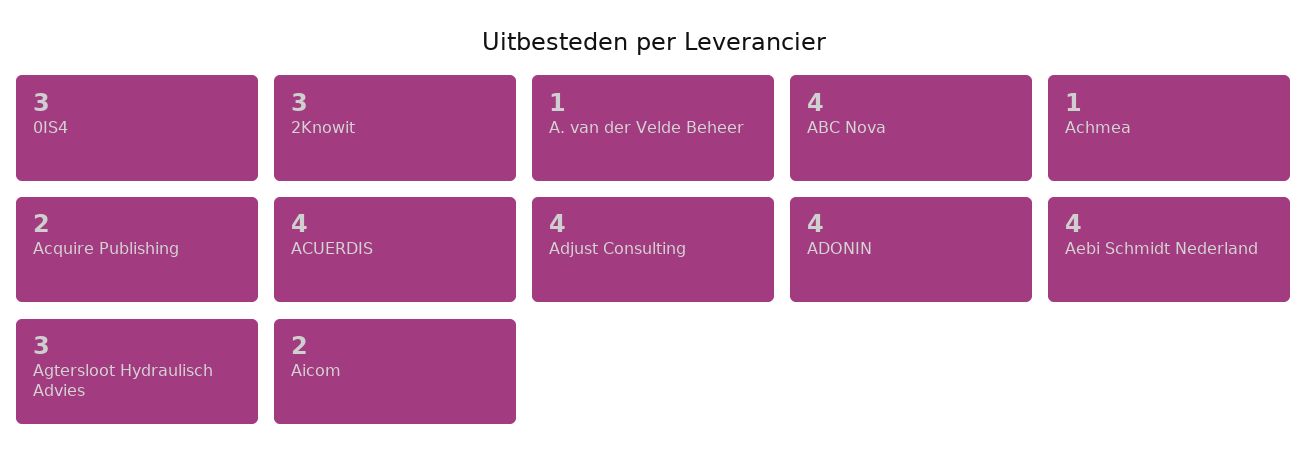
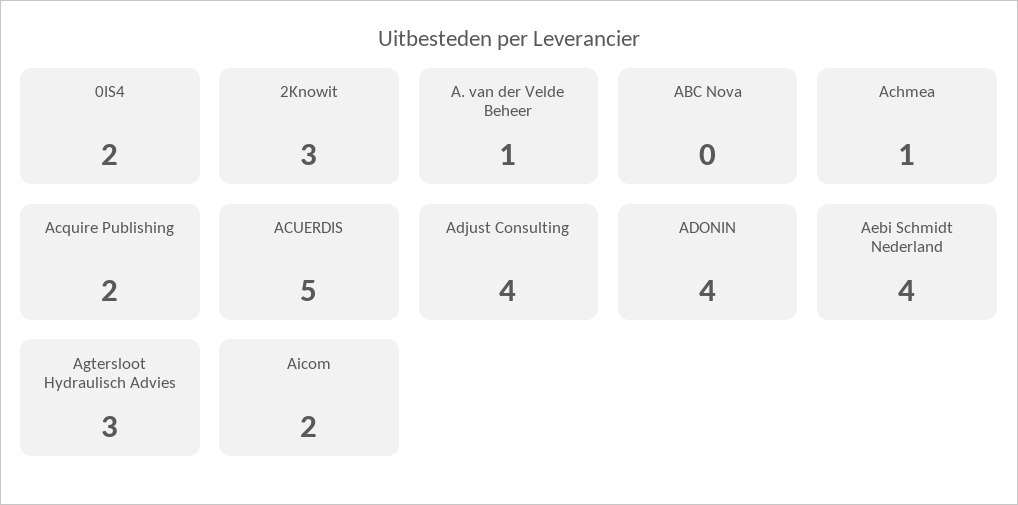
  {
-   "0IS4": 3,
+   "0IS4": 2,
    "2Knowit": 3,
    "A. van der Velde Beheer": 1,
-   "ABC Nova": 4,
+   "ABC Nova": 0,
    "Achmea": 1,
    "Acquire Publishing": 2,
-   "ACUERDIS": 4,
+   "ACUERDIS": 5,
    "Adjust Consulting": 4,
    "ADONIN": 4,
    "Aebi Schmidt Nederland": 4,
    "Agtersloot Hydraulisch Advies": 3,
    "Aicom": 2
  }

